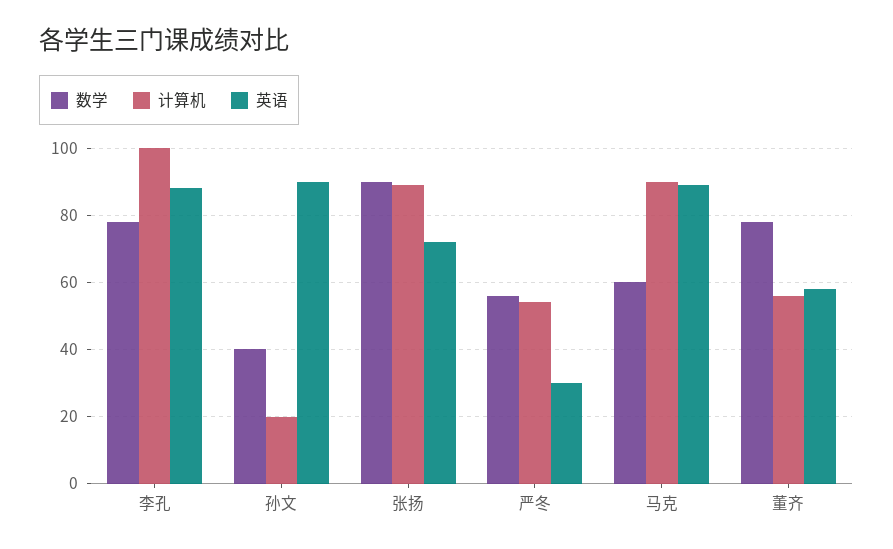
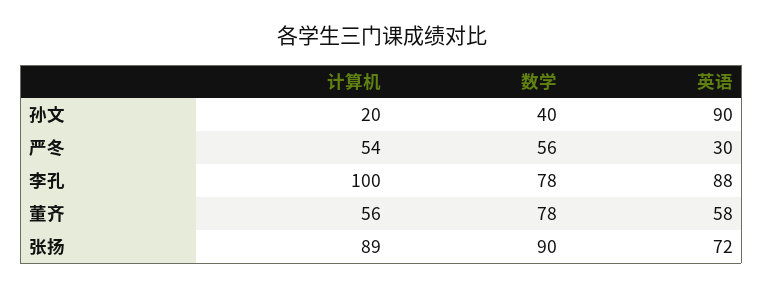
  {
    "数学": {
      "李孔": 78,
      "孙文": 40,
      "张扬": 90,
      "严冬": 56,
-     "马克": 60,
      "董齐": 78
    },
    "计算机": {
      "李孔": 100,
      "孙文": 20,
      "张扬": 89,
      "严冬": 54,
-     "马克": 90,
      "董齐": 56
    },
    "英语": {
      "李孔": 88,
      "孙文": 90,
      "张扬": 72,
      "严冬": 30,
-     "马克": 90,
      "董齐": 58
    }
  }

